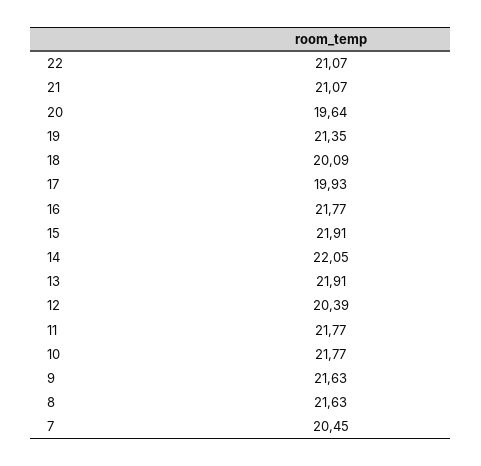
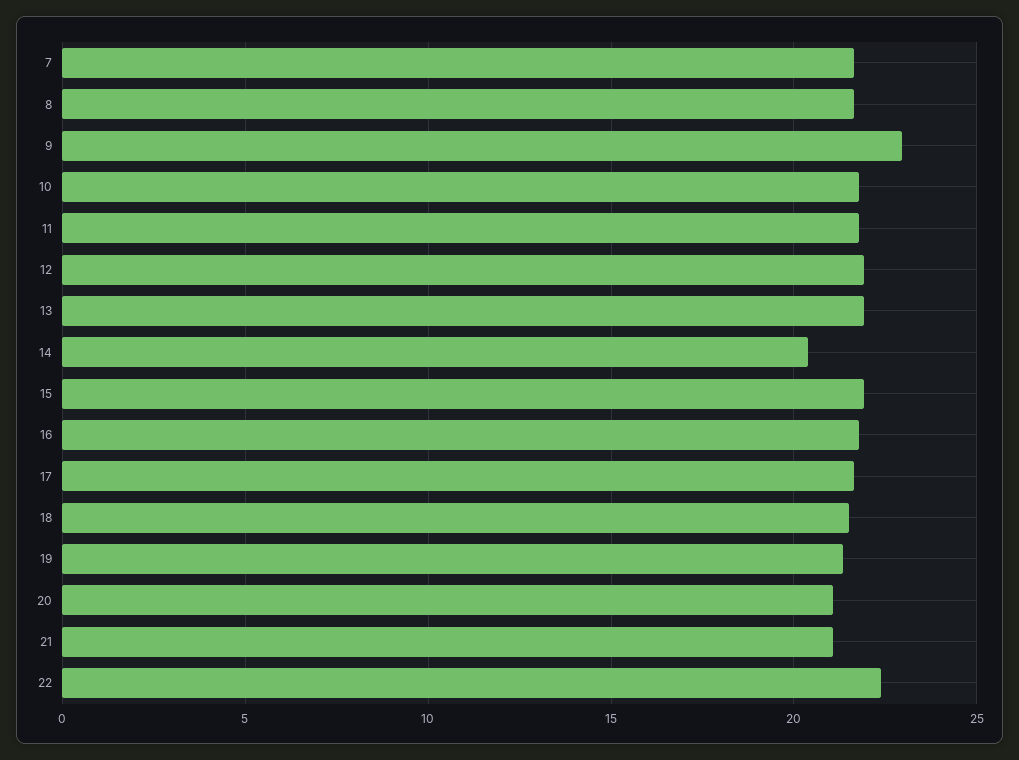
  {
-   "22": 21.07,
+   "22": 22.5,
    "21": 21.07,
-   "20": 19.64,
+   "20": 21,
    "19": 21.35,
-   "18": 20.09,
+   "18": 21.5,
-   "17": 19.93,
+   "17": 21.5,
    "16": 21.77,
    "15": 21.91,
-   "14": 22.05,
+   "14": 20.5,
    "13": 21.91,
-   "12": 20.39,
+   "12": 22,
    "11": 21.77,
    "10": 21.77,
-   "9": 21.63,
+   "9": 23,
    "8": 21.63,
-   "7": 20.45
+   "7": 21.5
  }

